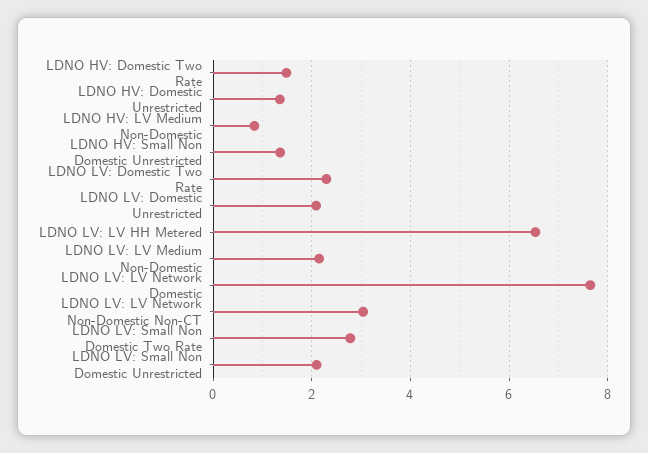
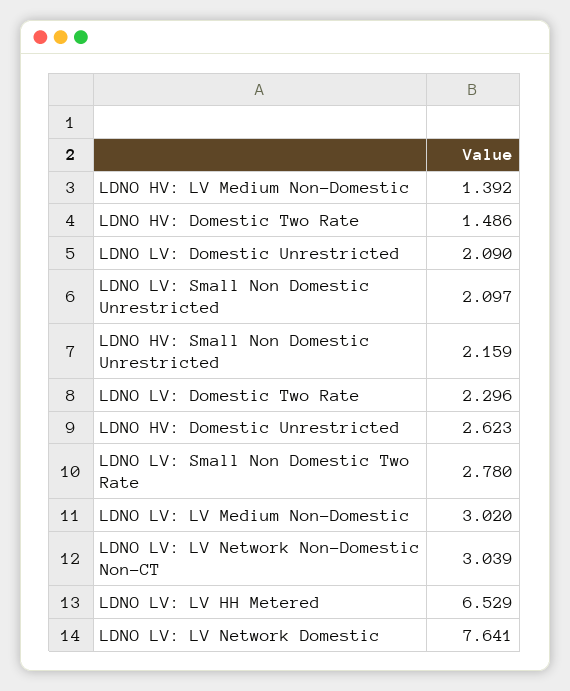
  {
    "LDNO HV: Domestic Two Rate": 1.486,
-   "LDNO HV: Domestic Unrestricted": 1.4,
+   "LDNO HV: Domestic Unrestricted": 2.623,
-   "LDNO HV: LV Medium Non-Domestic": 0.8,
+   "LDNO HV: LV Medium Non-Domestic": 1.392,
-   "LDNO HV: Small Non Domestic Unrestricted": 1.4,
+   "LDNO HV: Small Non Domestic Unrestricted": 2.159,
    "LDNO LV: Domestic Two Rate": 2.296,
    "LDNO LV: Domestic Unrestricted": 2.09,
    "LDNO LV: LV HH Metered": 6.529,
-   "LDNO LV: LV Medium Non-Domestic": 2.2,
+   "LDNO LV: LV Medium Non-Domestic": 3.02,
    "LDNO LV: LV Network Domestic": 7.641,
    "LDNO LV: LV Network Non-Domestic Non-CT": 3.039,
    "LDNO LV: Small Non Domestic Two Rate": 2.78,
    "LDNO LV: Small Non Domestic Unrestricted": 2.097
  }

